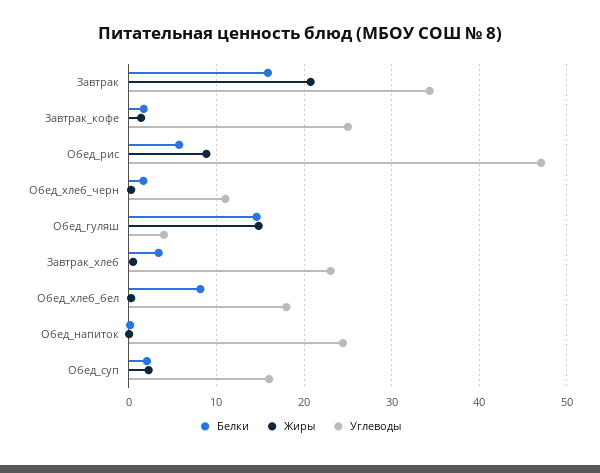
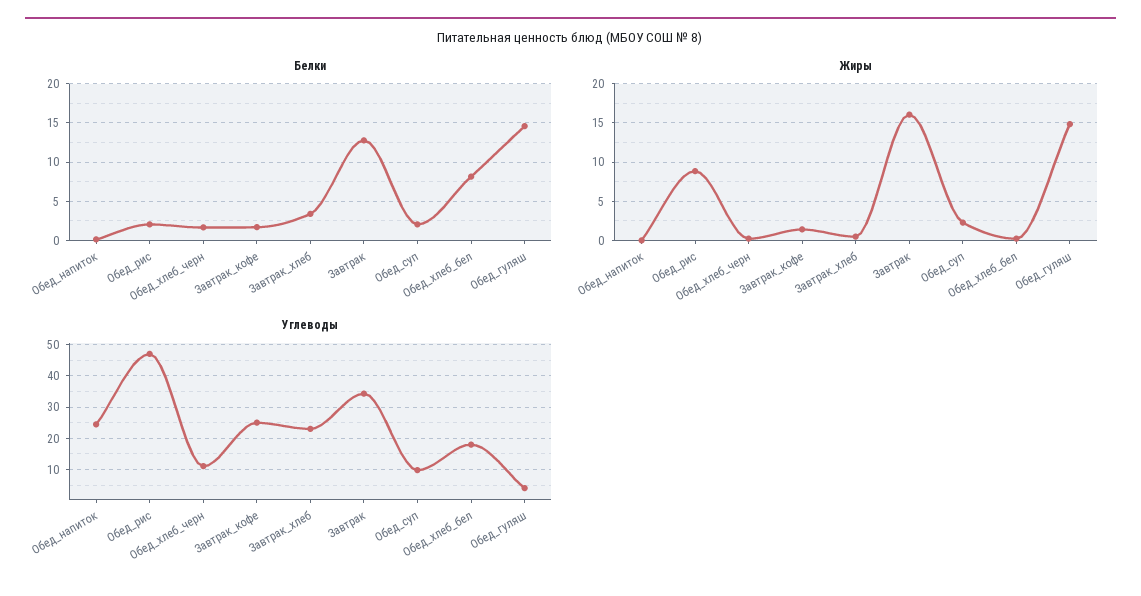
  {
    "Белки": {
-     "Завтрак": 16,
+     "Завтрак": 13,
      "Завтрак_кофе": 2,
-     "Обед_рис": 6,
+     "Обед_рис": 2,
      "Обед_хлеб_черн": 2,
      "Обед_гуляш": 15,
      "Завтрак_хлеб": 3,
      "Обед_хлеб_бел": 8,
      "Обед_напиток": 0,
      "Обед_суп": 2
    },
    "Жиры": {
-     "Завтрак": 21,
+     "Завтрак": 16,
      "Завтрак_кофе": 1,
      "Обед_рис": 9,
      "Обед_хлеб_черн": 0,
      "Обед_гуляш": 15,
      "Завтрак_хлеб": 1,
      "Обед_хлеб_бел": 0,
      "Обед_напиток": 0,
      "Обед_суп": 2
    },
    "Углеводы": {
      "Завтрак": 34,
      "Завтрак_кофе": 25,
      "Обед_рис": 47,
      "Обед_хлеб_черн": 11,
      "Обед_гуляш": 4,
      "Завтрак_хлеб": 23,
      "Обед_хлеб_бел": 18,
      "Обед_напиток": 24,
-     "Обед_суп": 16
+     "Обед_суп": 10
    }
  }

